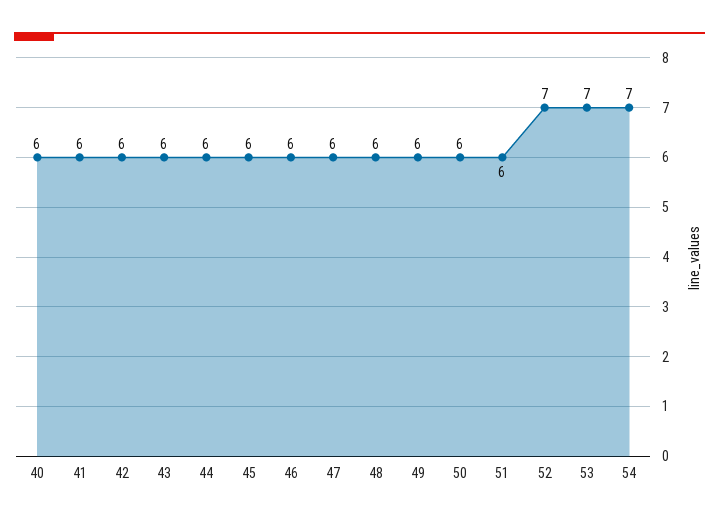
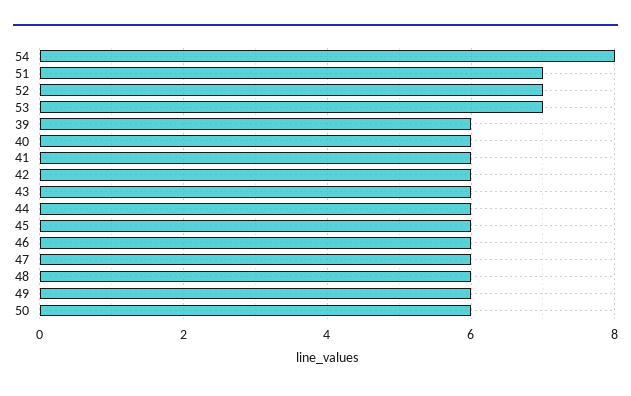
  {
    "40": 6,
    "41": 6,
    "42": 6,
    "43": 6,
    "44": 6,
    "45": 6,
    "46": 6,
    "47": 6,
    "48": 6,
    "49": 6,
    "50": 6,
-   "51": 6,
+   "51": 7,
    "52": 7,
    "53": 7,
-   "54": 7
+   "54": 8,
+   "39": 6
  }

